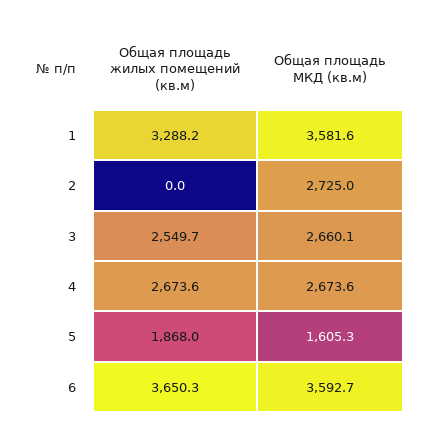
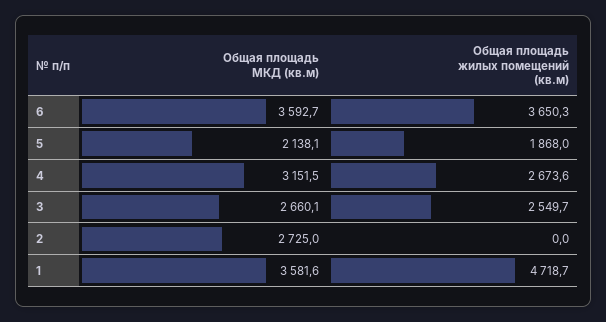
  {
    "Общая площадь жилых помещений (кв.м)": {
-     "1": 3288.2,
+     "1": 4718.7,
      "2": 0,
      "3": 2549.7,
      "4": 2673.6,
      "5": 1868,
      "6": 3650.3
    },
    "Общая площадь МКД (кв.м)": {
      "1": 3581.6,
      "2": 2725,
      "3": 2660.1,
-     "4": 2673.6,
+     "4": 3151.5,
-     "5": 1605.3,
+     "5": 2138.1,
      "6": 3592.7
    }
  }

